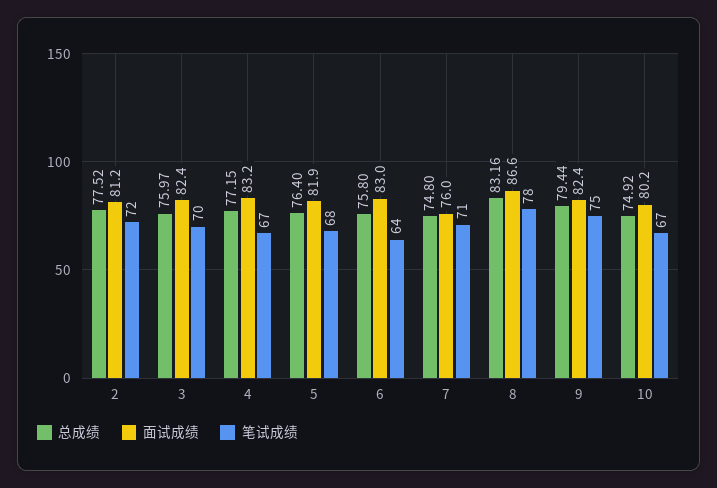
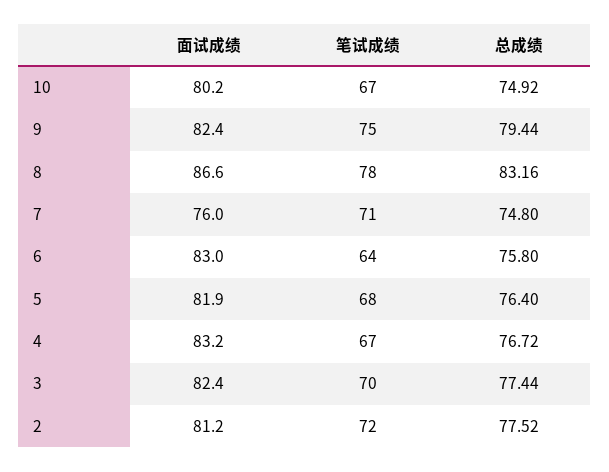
  {
    "总成绩": {
      "2": 77.52,
-     "3": 75.97,
+     "3": 77.44,
-     "4": 77.15,
+     "4": 76.72,
      "5": 76.4,
      "6": 75.8,
      "7": 74.8,
      "8": 83.16,
      "9": 79.44,
      "10": 74.92
    },
    "面试成绩": {
      "2": 81.2,
      "3": 82.4,
      "4": 83.2,
      "5": 81.9,
      "6": 83,
      "7": 76,
      "8": 86.6,
      "9": 82.4,
      "10": 80.2
    },
    "笔试成绩": {
      "2": 72,
      "3": 70,
      "4": 67,
      "5": 68,
      "6": 64,
      "7": 71,
      "8": 78,
      "9": 75,
      "10": 67
    }
  }

